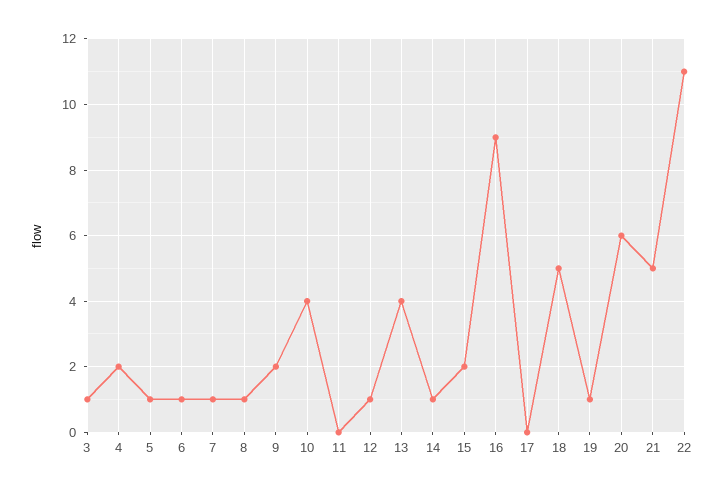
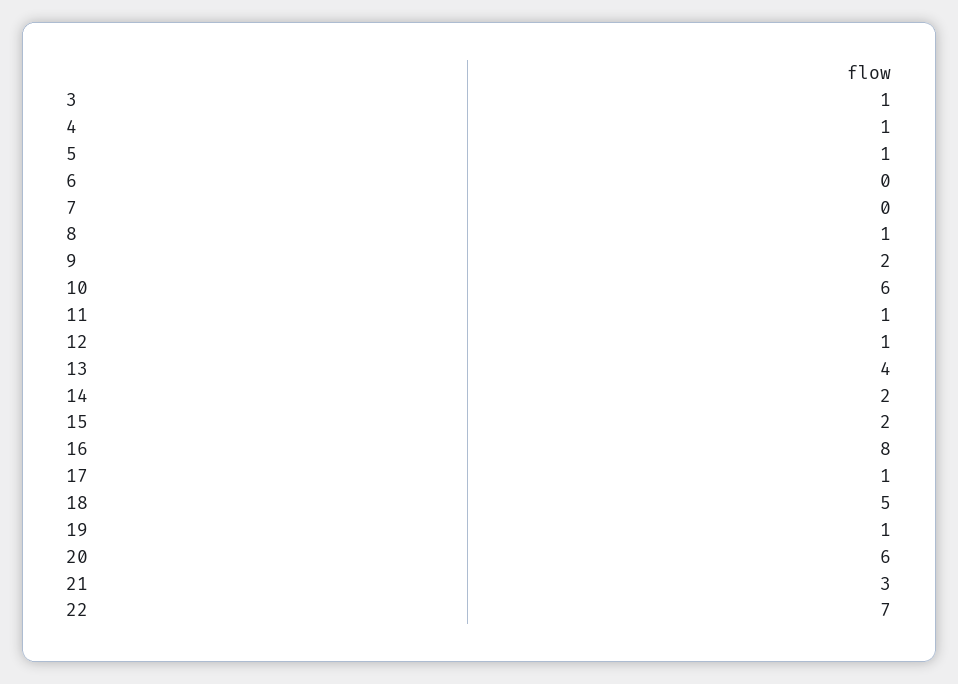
  {
    "3": 1,
-   "4": 2,
+   "4": 1,
    "5": 1,
-   "6": 1,
+   "6": 0,
-   "7": 1,
+   "7": 0,
    "8": 1,
    "9": 2,
-   "10": 4,
+   "10": 6,
-   "11": 0,
+   "11": 1,
    "12": 1,
    "13": 4,
-   "14": 1,
+   "14": 2,
    "15": 2,
-   "16": 9,
+   "16": 8,
-   "17": 0,
+   "17": 1,
    "18": 5,
    "19": 1,
    "20": 6,
-   "21": 5,
+   "21": 3,
-   "22": 11
+   "22": 7
  }

